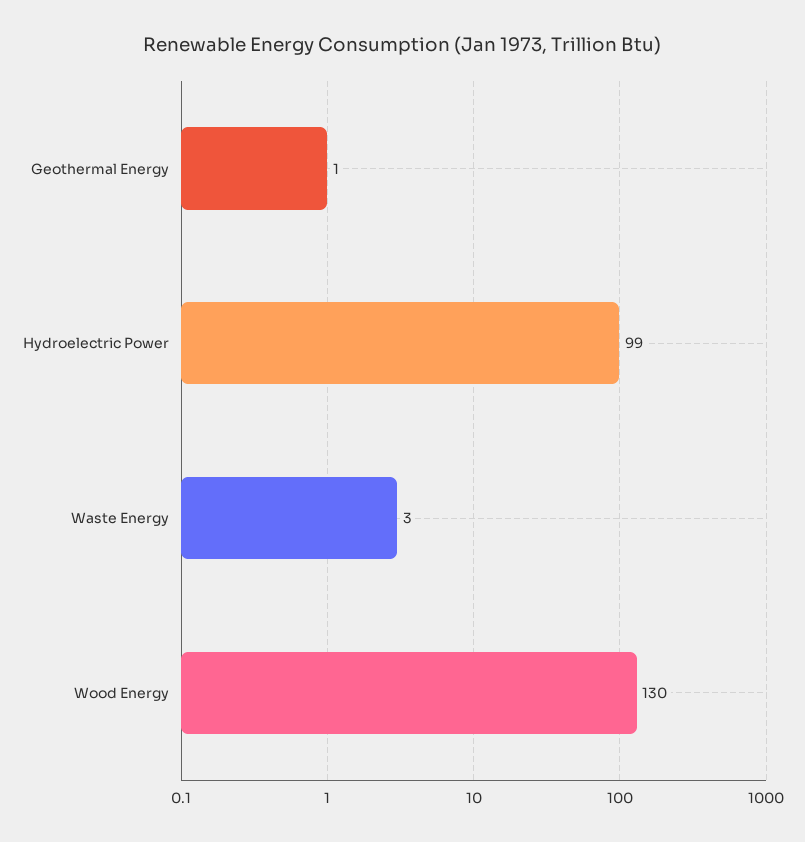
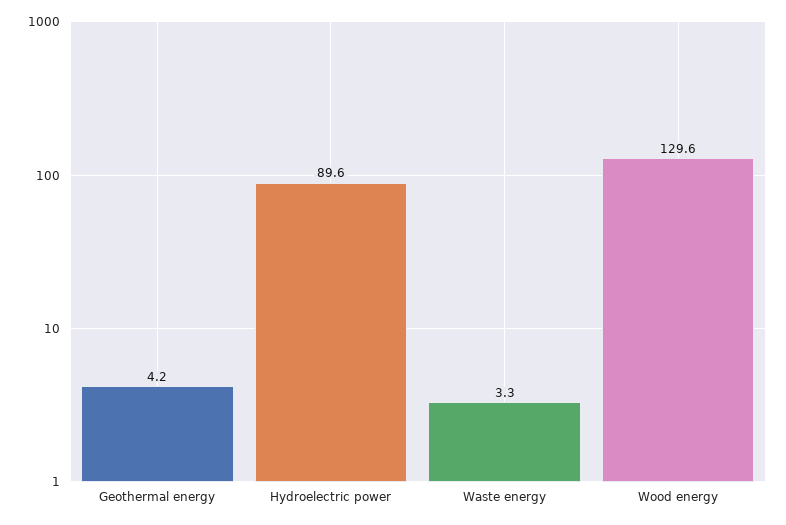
  {
-   "Geothermal Energy": 1,
+   "Geothermal Energy": 4.2,
-   "Hydroelectric Power": 99,
+   "Hydroelectric Power": 89.6,
    "Waste Energy": 3.3,
    "Wood Energy": 129.6
  }

